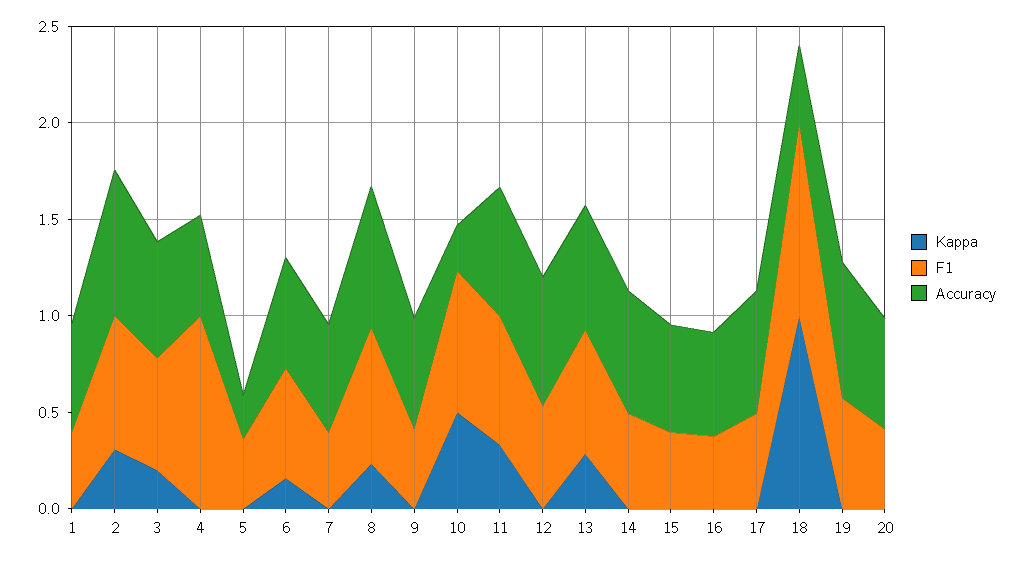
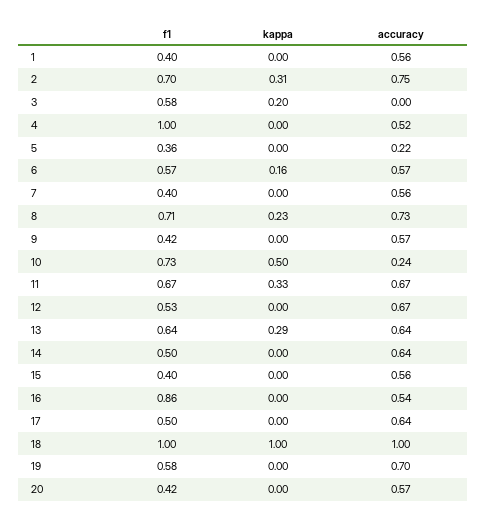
  {
    "Kappa": {
      "1": 0,
      "2": 0.31,
      "3": 0.2,
      "4": 0,
      "5": 0,
      "6": 0.16,
      "7": 0,
      "8": 0.23,
      "9": 0,
      "10": 0.5,
      "11": 0.33,
      "12": 0,
      "13": 0.29,
      "14": 0,
      "15": 0,
      "16": 0,
      "17": 0,
      "18": 1,
      "19": 0,
      "20": 0
    },
    "F1": {
      "1": 0.4,
      "2": 0.7,
      "3": 0.58,
      "4": 1,
      "5": 0.36,
      "6": 0.57,
      "7": 0.4,
      "8": 0.71,
      "9": 0.42,
      "10": 0.73,
      "11": 0.67,
      "12": 0.53,
      "13": 0.64,
      "14": 0.5,
      "15": 0.4,
-     "16": 0.4,
+     "16": 0.86,
      "17": 0.5,
      "18": 1,
      "19": 0.58,
      "20": 0.42
    },
    "Accuracy": {
      "1": 0.56,
      "2": 0.75,
-     "3": 0.6,
+     "3": 0,
      "4": 0.52,
      "5": 0.22,
      "6": 0.57,
      "7": 0.56,
      "8": 0.73,
      "9": 0.57,
      "10": 0.24,
      "11": 0.67,
      "12": 0.67,
      "13": 0.64,
      "14": 0.64,
      "15": 0.56,
      "16": 0.54,
      "17": 0.64,
-     "18": 0.4,
+     "18": 1,
      "19": 0.7,
      "20": 0.57
    }
  }

